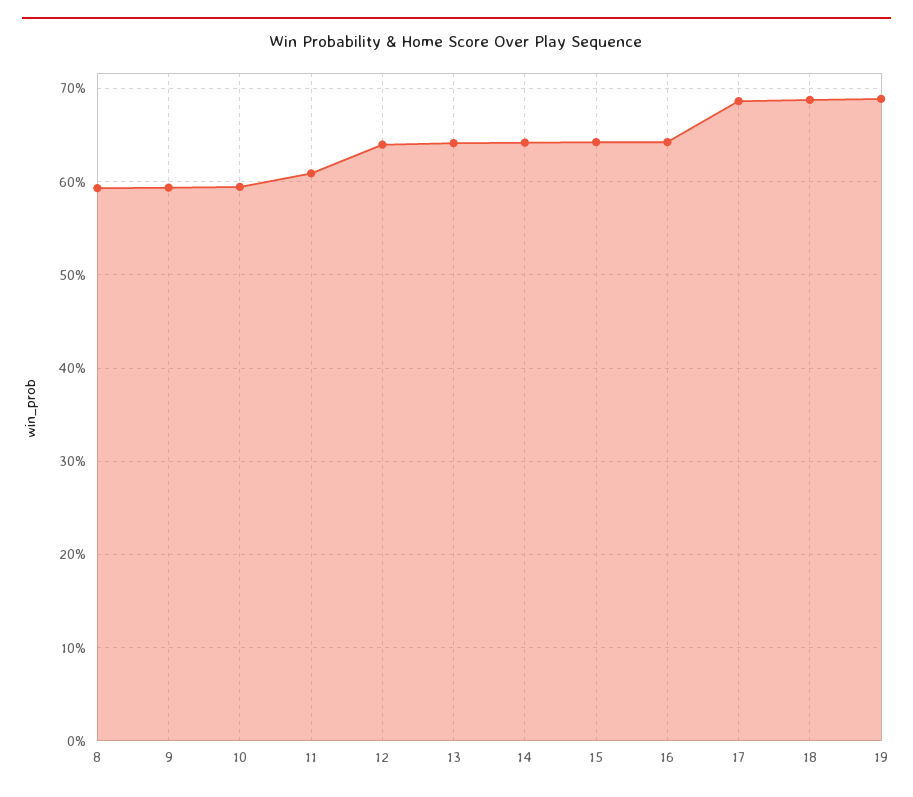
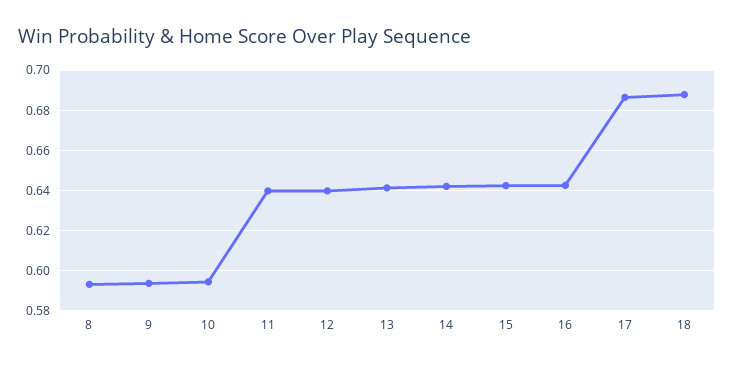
  {
    "8": 0.595,
    "9": 0.595,
    "10": 0.595,
-   "11": 0.61,
+   "11": 0.64,
    "12": 0.64,
    "13": 0.64,
    "14": 0.64,
    "15": 0.645,
    "16": 0.645,
    "17": 0.685,
-   "18": 0.69,
+   "18": 0.69
-   "19": 0.69
  }

